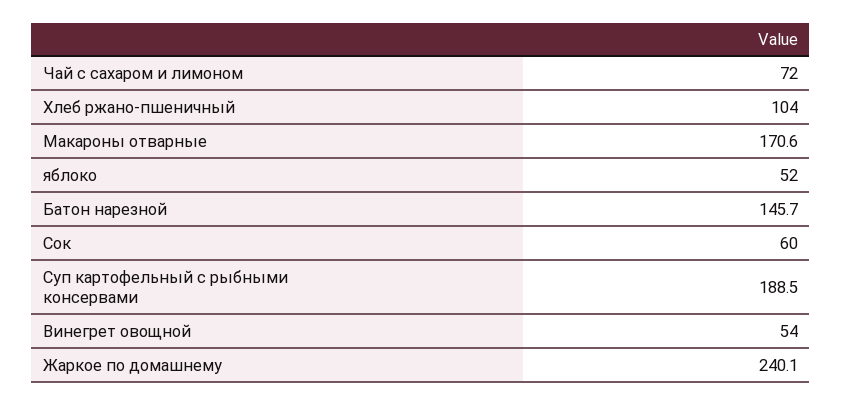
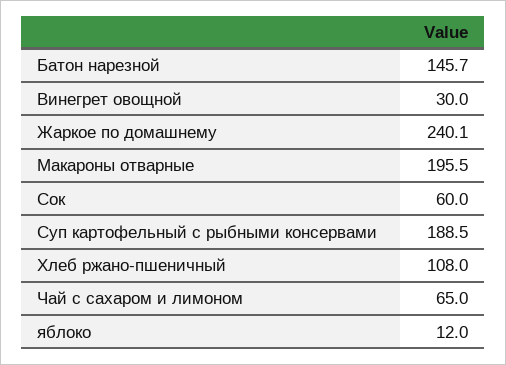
  {
-   "Чай с сахаром и лимоном": 72,
+   "Чай с сахаром и лимоном": 65,
-   "Хлеб ржано-пшеничный": 104,
+   "Хлеб ржано-пшеничный": 108,
-   "Макароны отварные": 170.6,
+   "Макароны отварные": 195.5,
-   "яблоко": 52,
+   "яблоко": 12,
    "Батон нарезной": 145.7,
    "Сок": 60,
    "Суп картофельный с рыбными консервами": 188.5,
-   "Винегрет овощной": 54,
+   "Винегрет овощной": 30,
    "Жаркое по домашнему": 240.1
  }

